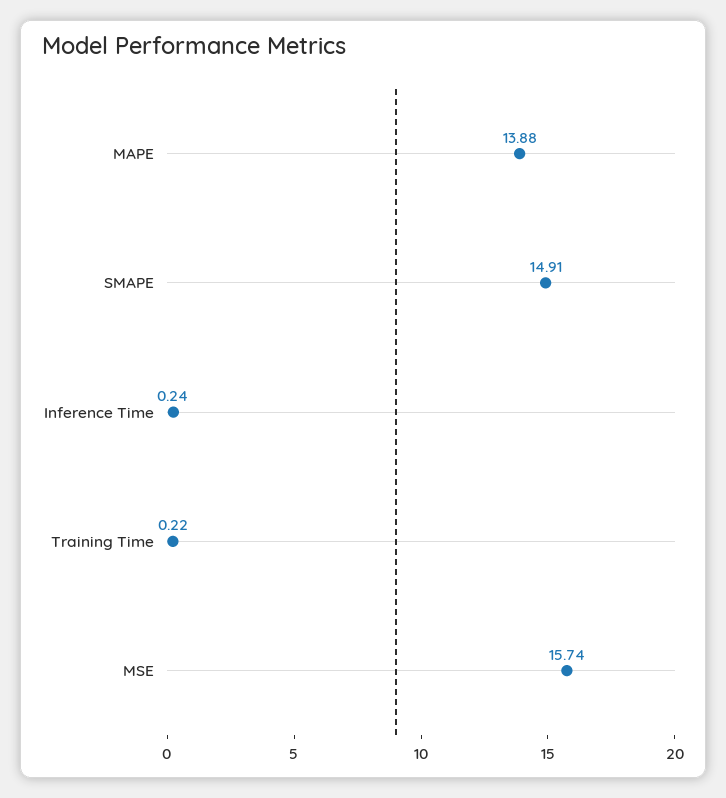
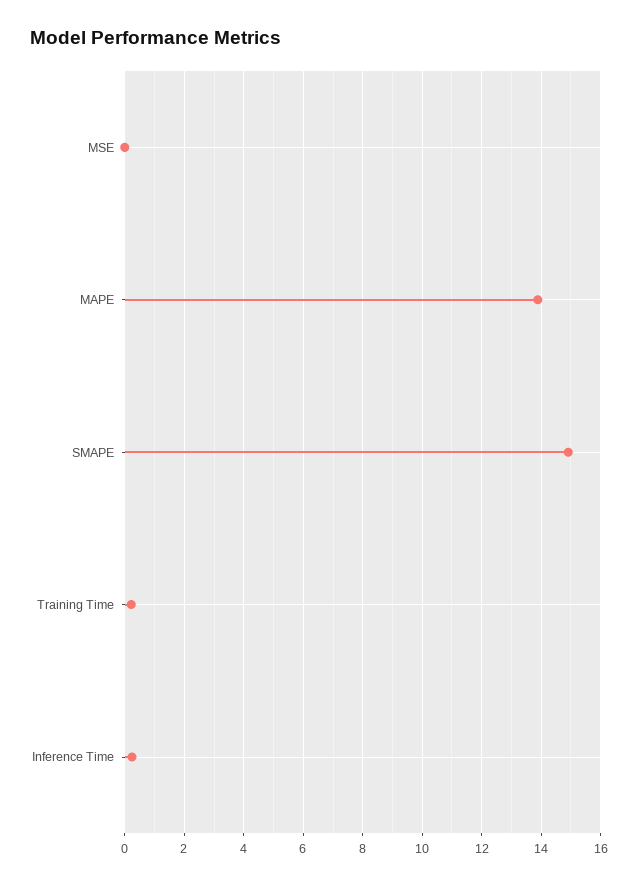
  {
    "MAPE": 13.88,
    "SMAPE": 14.91,
    "Inference Time": 0.24,
    "Training Time": 0.22,
-   "MSE": 15.74
+   "MSE": 0
  }

